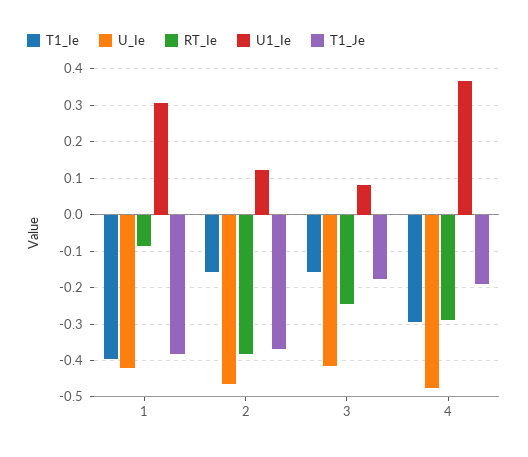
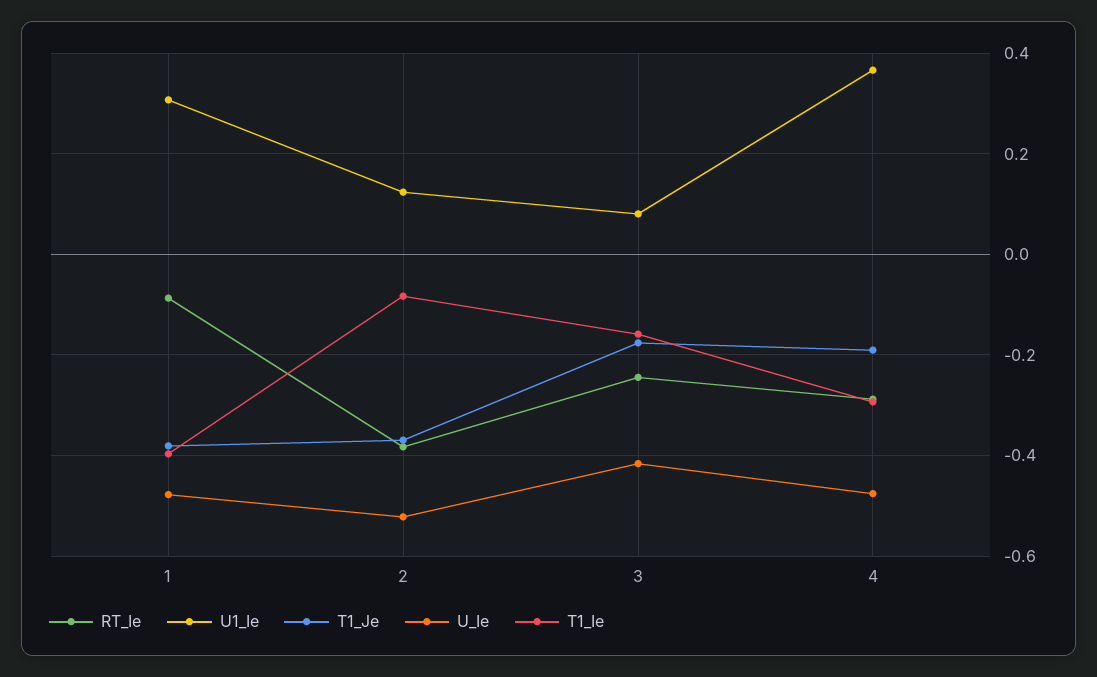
  {
    "T1_Ie": {
      "1": -0.4,
-     "2": -0.16,
+     "2": -0.08,
      "3": -0.16,
      "4": -0.3
    },
    "U_Ie": {
-     "1": -0.42,
+     "1": -0.48,
-     "2": -0.46,
+     "2": -0.52,
      "3": -0.42,
      "4": -0.48
    },
    "RT_Ie": {
      "1": -0.08,
      "2": -0.38,
      "3": -0.24,
      "4": -0.28
    },
    "U1_Ie": {
      "1": 0.3,
      "2": 0.12,
      "3": 0.08,
      "4": 0.36
    },
    "T1_Je": {
      "1": -0.38,
      "2": -0.36,
      "3": -0.18,
      "4": -0.2
    }
  }

